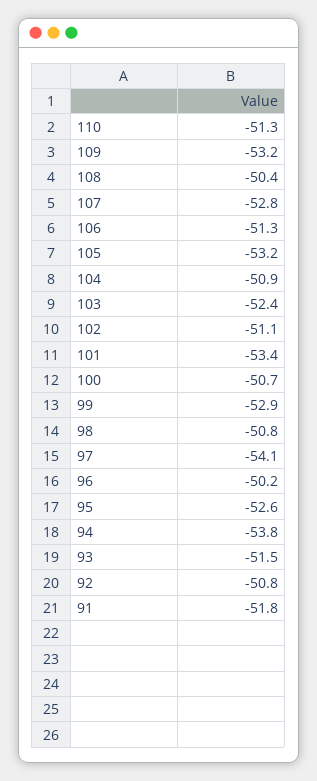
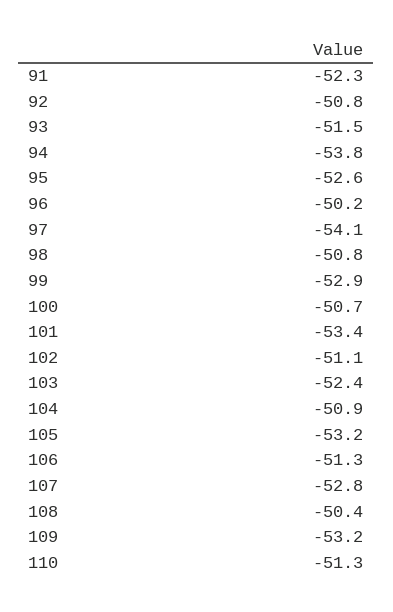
  {
    "110": -51.3,
    "109": -53.2,
    "108": -50.4,
    "107": -52.8,
    "106": -51.3,
    "105": -53.2,
    "104": -50.9,
    "103": -52.4,
    "102": -51.1,
    "101": -53.4,
    "100": -50.7,
    "99": -52.9,
    "98": -50.8,
    "97": -54.1,
    "96": -50.2,
    "95": -52.6,
    "94": -53.8,
    "93": -51.5,
    "92": -50.8,
-   "91": -51.8
+   "91": -52.3
  }

